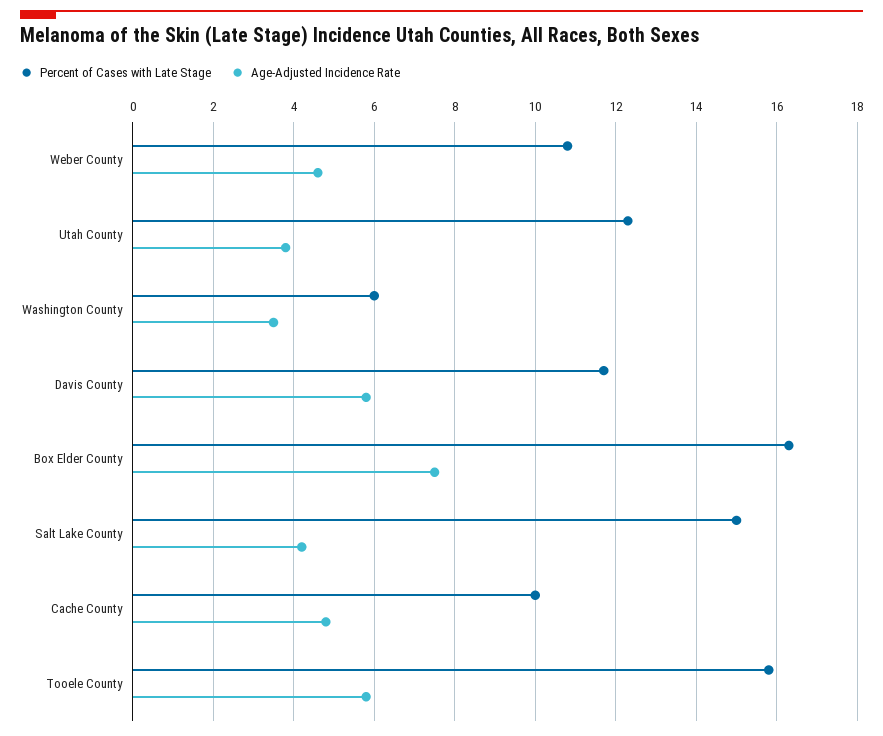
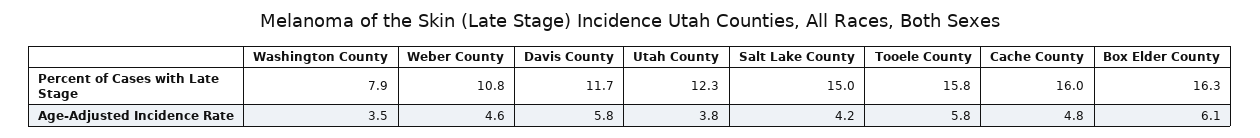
  {
    "Percent of Cases with Late Stage": {
      "Weber County": 10.8,
      "Utah County": 12.3,
-     "Washington County": 6,
+     "Washington County": 7.9,
      "Davis County": 11.7,
      "Box Elder County": 16.3,
      "Salt Lake County": 15,
-     "Cache County": 10,
+     "Cache County": 16,
      "Tooele County": 15.8
    },
    "Age-Adjusted Incidence Rate": {
      "Weber County": 4.6,
      "Utah County": 3.8,
      "Washington County": 3.5,
      "Davis County": 5.8,
-     "Box Elder County": 7.5,
+     "Box Elder County": 6.1,
      "Salt Lake County": 4.2,
      "Cache County": 4.8,
      "Tooele County": 5.8
    }
  }

